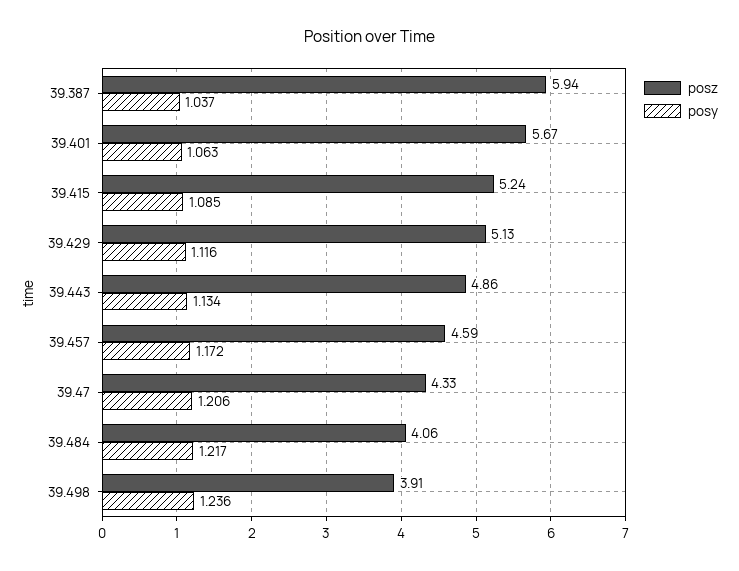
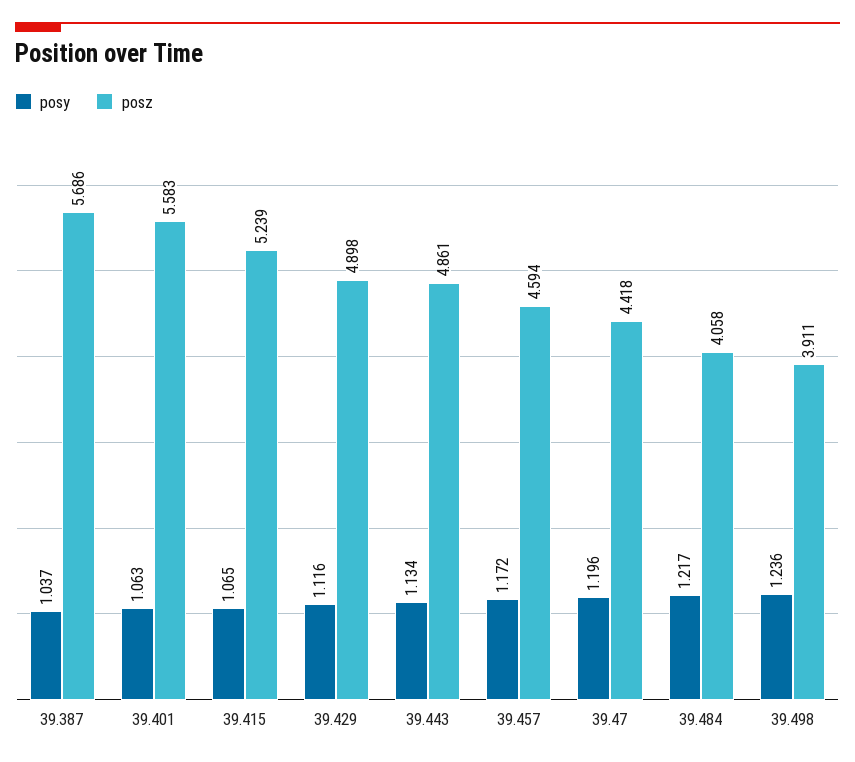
  {
    "posz": {
-     "39.387": 5.94,
+     "39.387": 5.686,
-     "39.401": 5.67,
+     "39.401": 5.583,
      "39.415": 5.239,
-     "39.429": 5.13,
+     "39.429": 4.898,
      "39.443": 4.861,
      "39.457": 4.594,
-     "39.47": 4.33,
+     "39.47": 4.418,
      "39.484": 4.058,
      "39.498": 3.911
    },
    "posy": {
      "39.387": 1.037,
      "39.401": 1.063,
-     "39.415": 1.085,
+     "39.415": 1.065,
      "39.429": 1.116,
      "39.443": 1.134,
      "39.457": 1.172,
-     "39.47": 1.206,
+     "39.47": 1.196,
      "39.484": 1.217,
      "39.498": 1.236
    }
  }

